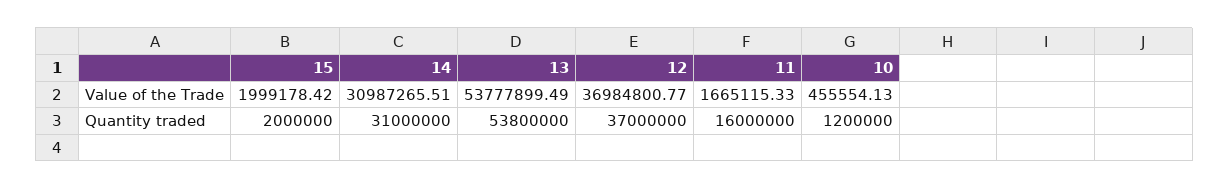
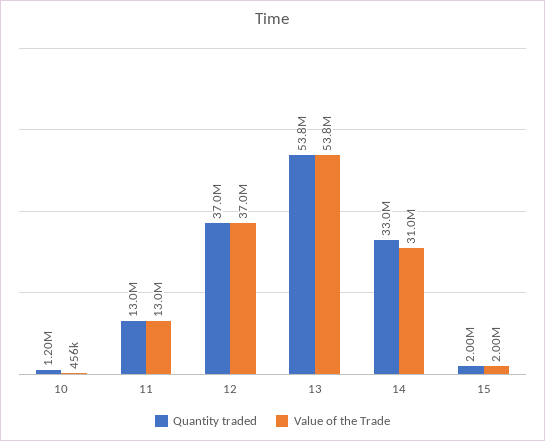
  {
    "Value of the Trade": {
      "15": 1999178.42,
      "14": 30987265.51,
      "13": 53777899.49,
      "12": 36984800.77,
-     "11": 1665115.33,
+     "11": 13000000,
      "10": 455554.13
    },
    "Quantity traded": {
      "15": 2000000,
-     "14": 31000000,
+     "14": 33000000,
      "13": 53800000,
      "12": 37000000,
-     "11": 16000000,
+     "11": 13000000,
      "10": 1200000
    }
  }

